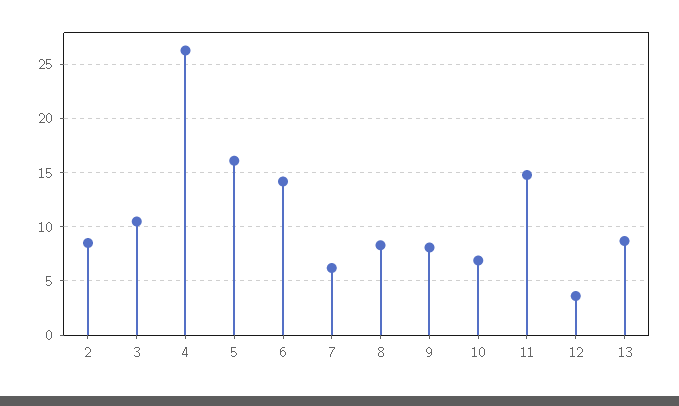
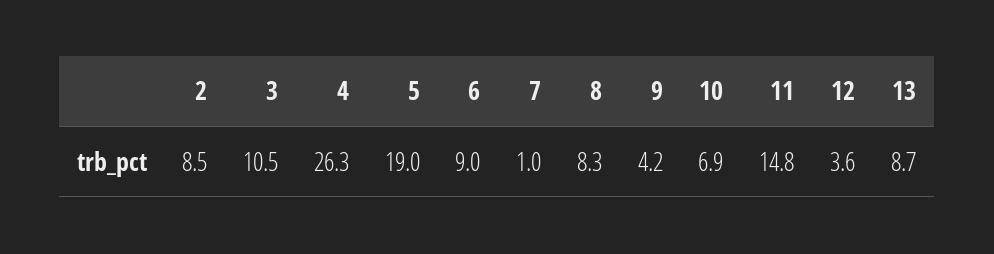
  {
    "2": 8.5,
    "3": 10.5,
    "4": 26.3,
-   "5": 16,
+   "5": 19,
-   "6": 14,
+   "6": 9,
-   "7": 6,
+   "7": 1,
    "8": 8.3,
-   "9": 8,
+   "9": 4.2,
    "10": 6.9,
    "11": 14.8,
    "12": 3.6,
    "13": 8.7
  }

